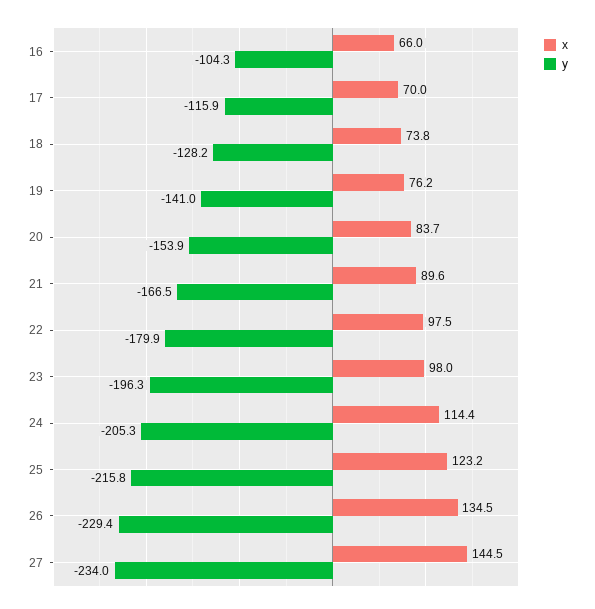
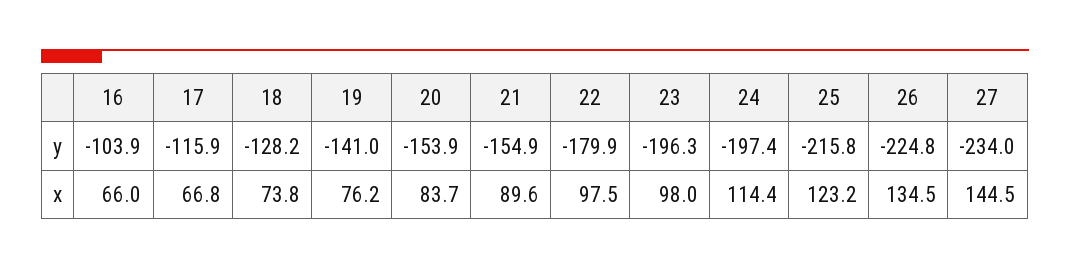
  {
    "x": {
      "16": 66,
-     "17": 70,
+     "17": 66.8,
      "18": 73.8,
      "19": 76.2,
      "20": 83.7,
      "21": 89.6,
      "22": 97.5,
      "23": 98,
      "24": 114.4,
      "25": 123.2,
      "26": 134.5,
      "27": 144.5
    },
    "y": {
-     "16": -104.3,
+     "16": -103.9,
      "17": -115.9,
      "18": -128.2,
      "19": -141,
      "20": -153.9,
-     "21": -166.5,
+     "21": -154.9,
      "22": -179.9,
      "23": -196.3,
-     "24": -205.3,
+     "24": -197.4,
      "25": -215.8,
-     "26": -229.4,
+     "26": -224.8,
      "27": -234
    }
  }

